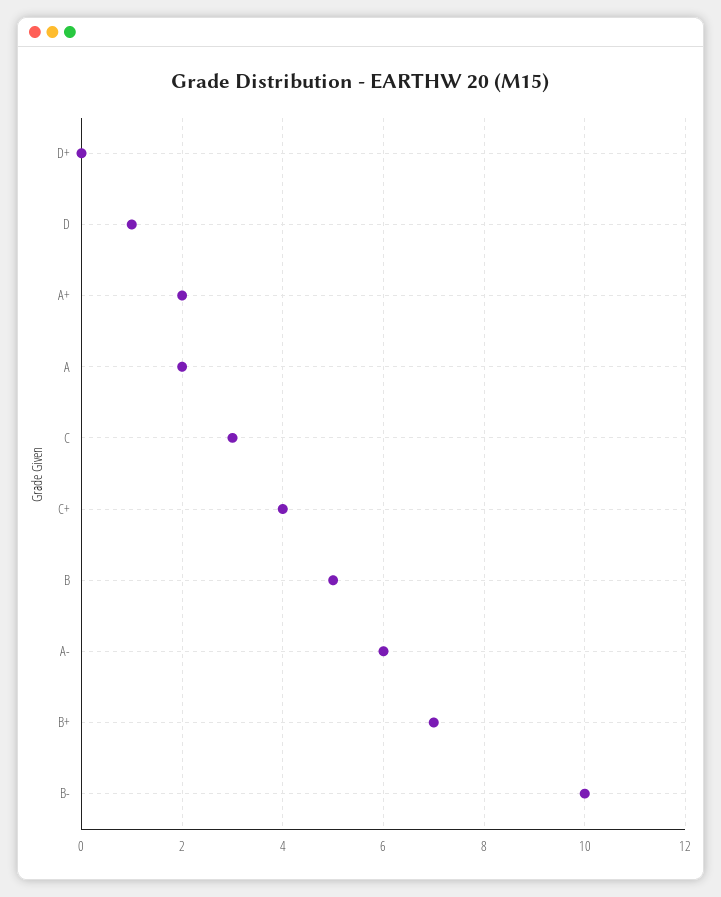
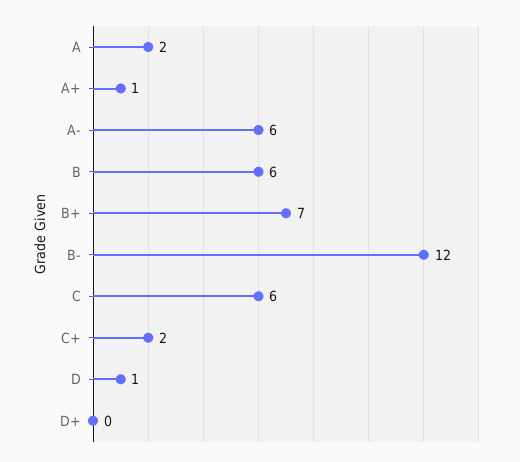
  {
    "D+": 0,
    "D": 1,
-   "A+": 2,
+   "A+": 1,
    "A": 2,
-   "C": 3,
+   "C": 6,
-   "C+": 4,
+   "C+": 2,
-   "B": 5,
+   "B": 6,
    "A-": 6,
    "B+": 7,
-   "B-": 10
+   "B-": 12
  }

